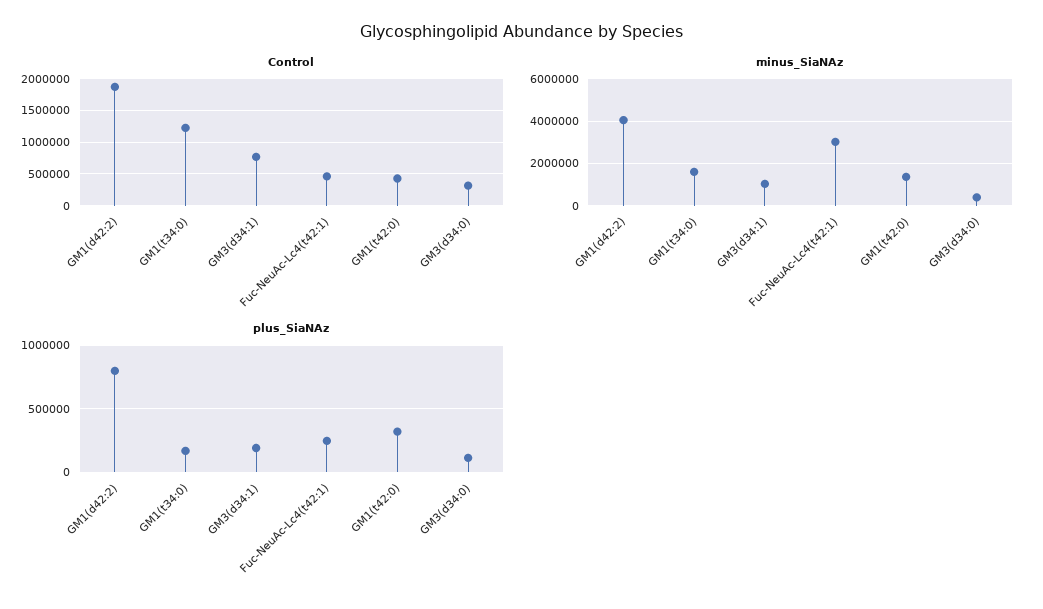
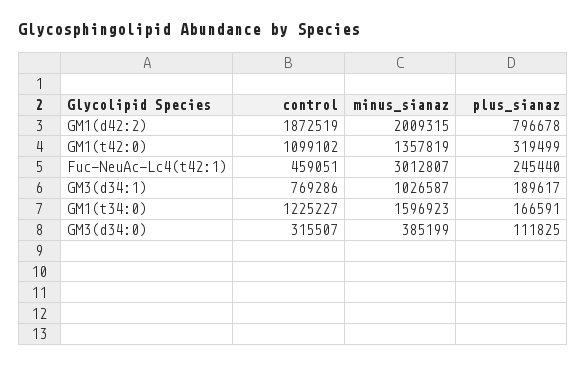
  {
    "Control": {
      "GM1(d42:2)": 1872519,
      "GM1(t34:0)": 1225227,
      "GM3(d34:1)": 769286,
      "Fuc-NeuAc-Lc4(t42:1)": 459051,
-     "GM1(t42:0)": 400000,
+     "GM1(t42:0)": 1099102,
      "GM3(d34:0)": 315507
    },
    "minus_SiaNAz": {
-     "GM1(d42:2)": 4000000,
+     "GM1(d42:2)": 2009315,
      "GM1(t34:0)": 1596923,
      "GM3(d34:1)": 1026587,
      "Fuc-NeuAc-Lc4(t42:1)": 3012807,
      "GM1(t42:0)": 1357819,
      "GM3(d34:0)": 385199
    },
    "plus_SiaNAz": {
      "GM1(d42:2)": 796678,
      "GM1(t34:0)": 166591,
      "GM3(d34:1)": 189617,
      "Fuc-NeuAc-Lc4(t42:1)": 245440,
      "GM1(t42:0)": 319499,
      "GM3(d34:0)": 111825
    }
  }

